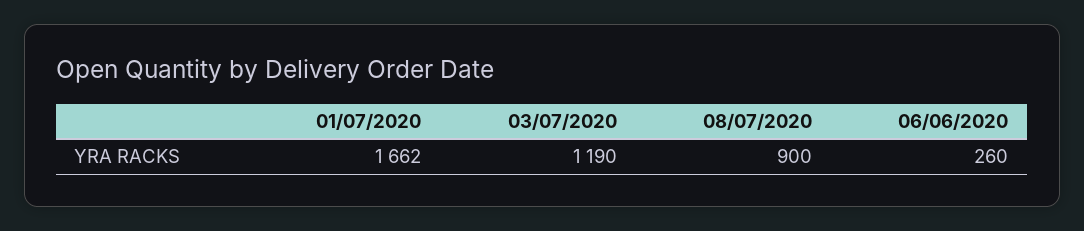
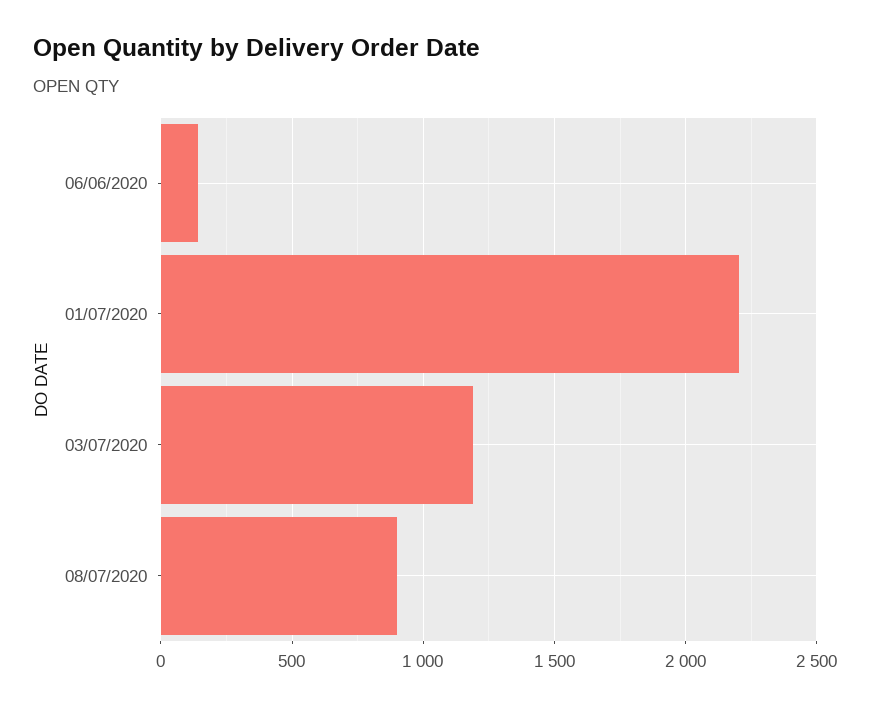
  {
-   "01/07/2020": 1662,
+   "01/07/2020": 2200,
    "03/07/2020": 1190,
    "08/07/2020": 900,
-   "06/06/2020": 260
+   "06/06/2020": 150
  }

